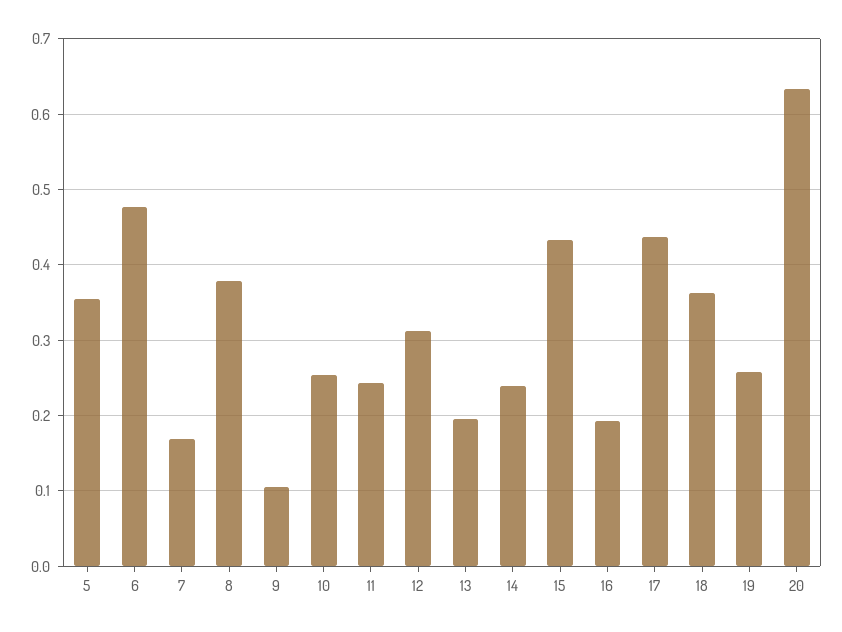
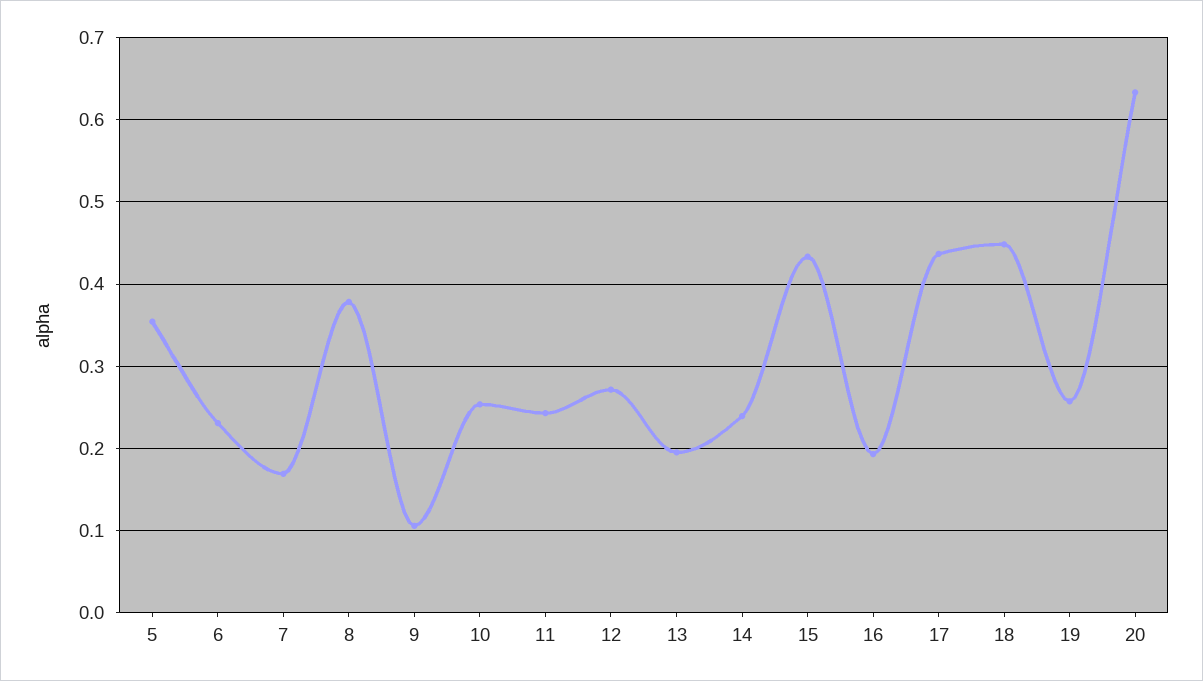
  {
    "5": 0.35,
-   "6": 0.48,
+   "6": 0.23,
    "7": 0.17,
    "8": 0.38,
    "9": 0.11,
    "10": 0.25,
    "11": 0.24,
-   "12": 0.31,
+   "12": 0.27,
    "13": 0.2,
    "14": 0.24,
    "15": 0.43,
    "16": 0.19,
    "17": 0.44,
-   "18": 0.36,
+   "18": 0.45,
    "19": 0.26,
    "20": 0.63
  }

